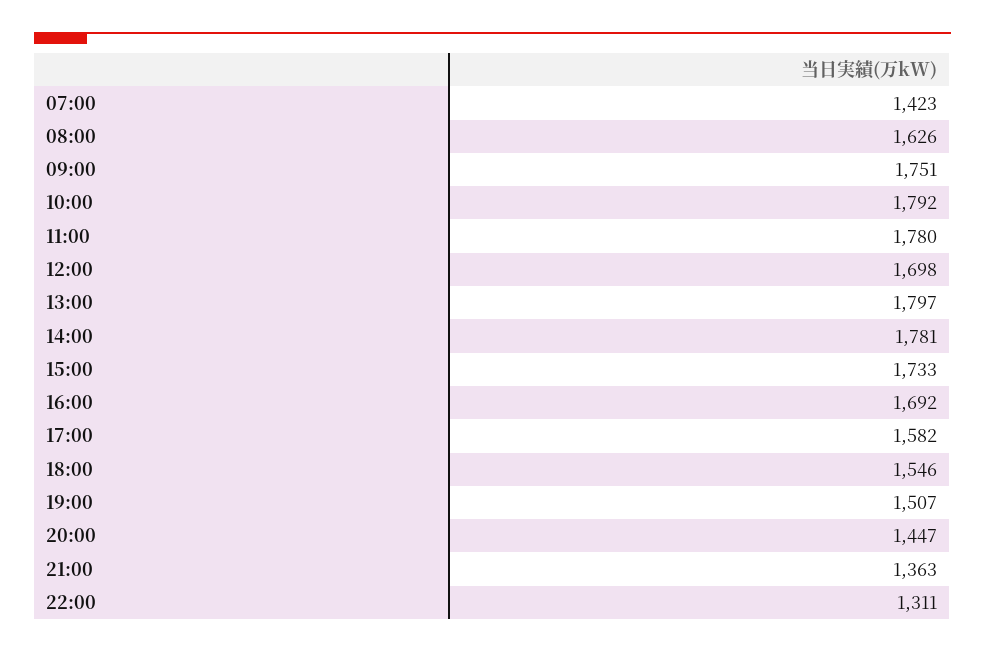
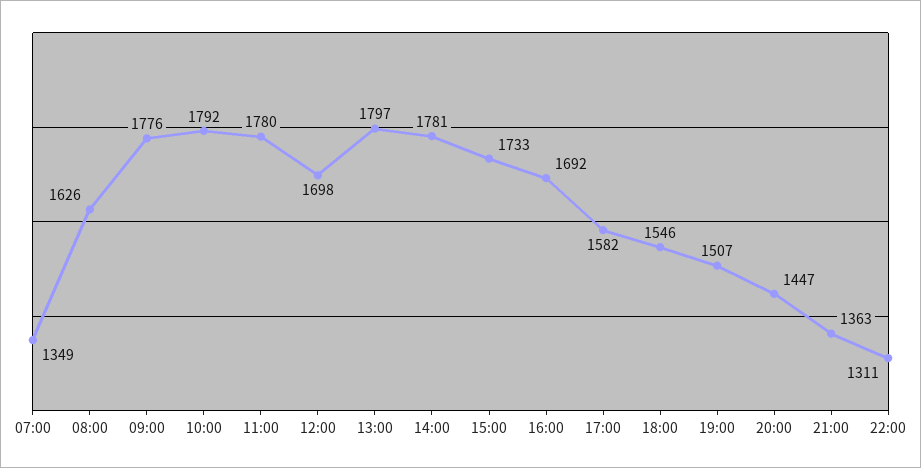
  {
-   "07:00": 1423,
+   "07:00": 1349,
    "08:00": 1626,
-   "09:00": 1751,
+   "09:00": 1776,
    "10:00": 1792,
    "11:00": 1780,
    "12:00": 1698,
    "13:00": 1797,
    "14:00": 1781,
    "15:00": 1733,
    "16:00": 1692,
    "17:00": 1582,
    "18:00": 1546,
    "19:00": 1507,
    "20:00": 1447,
    "21:00": 1363,
    "22:00": 1311
  }

